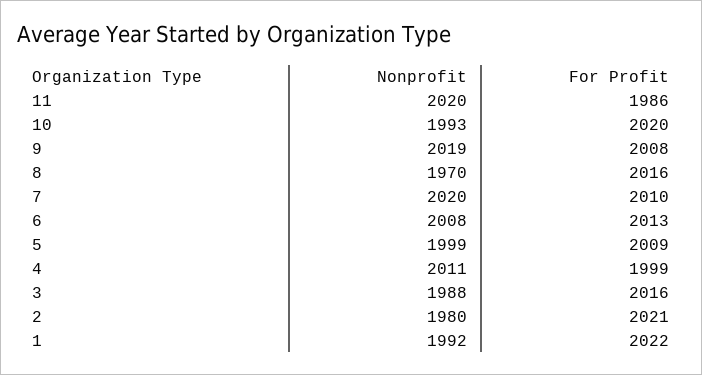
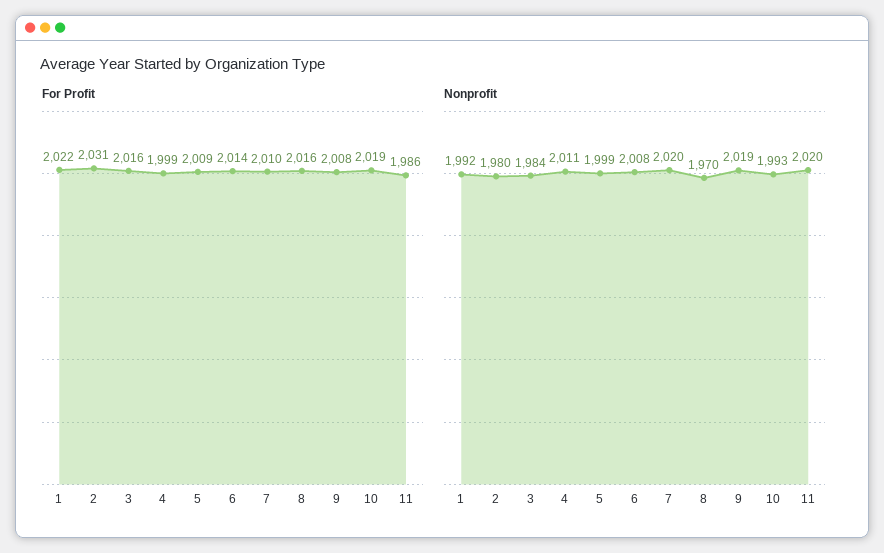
  {
    "Nonprofit": {
      "11": 2020,
      "10": 1993,
      "9": 2019,
      "8": 1970,
      "7": 2020,
      "6": 2008,
      "5": 1999,
      "4": 2011,
-     "3": 1988,
+     "3": 1984,
      "2": 1980,
      "1": 1992
    },
    "For Profit": {
      "11": 1986,
-     "10": 2020,
+     "10": 2019,
      "9": 2008,
      "8": 2016,
      "7": 2010,
-     "6": 2013,
+     "6": 2014,
      "5": 2009,
      "4": 1999,
      "3": 2016,
-     "2": 2021,
+     "2": 2031,
      "1": 2022
    }
  }

